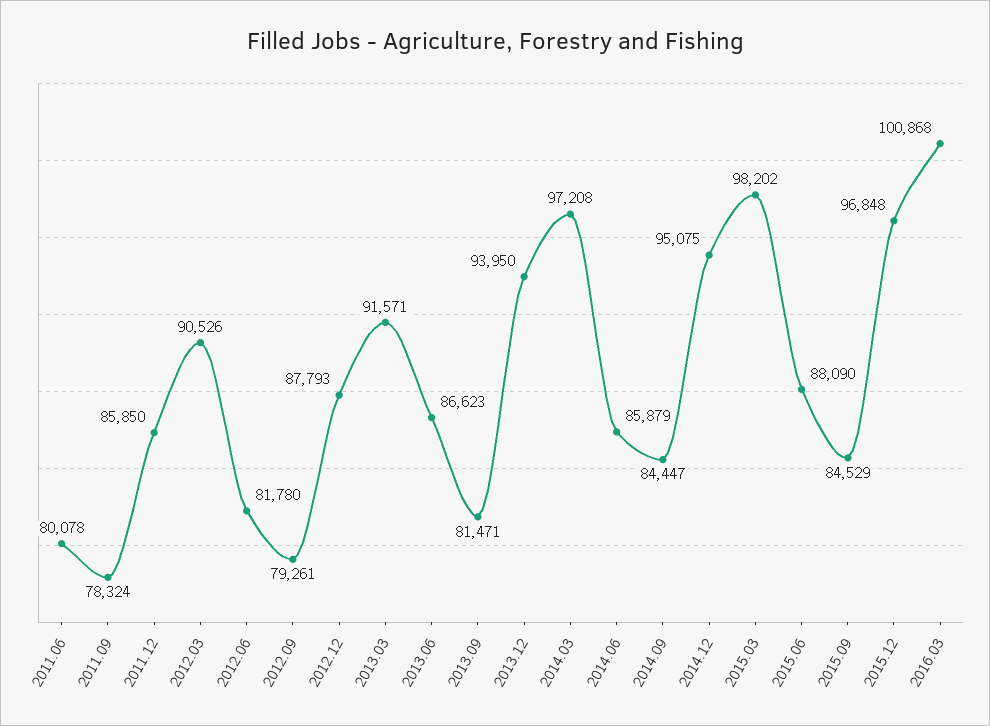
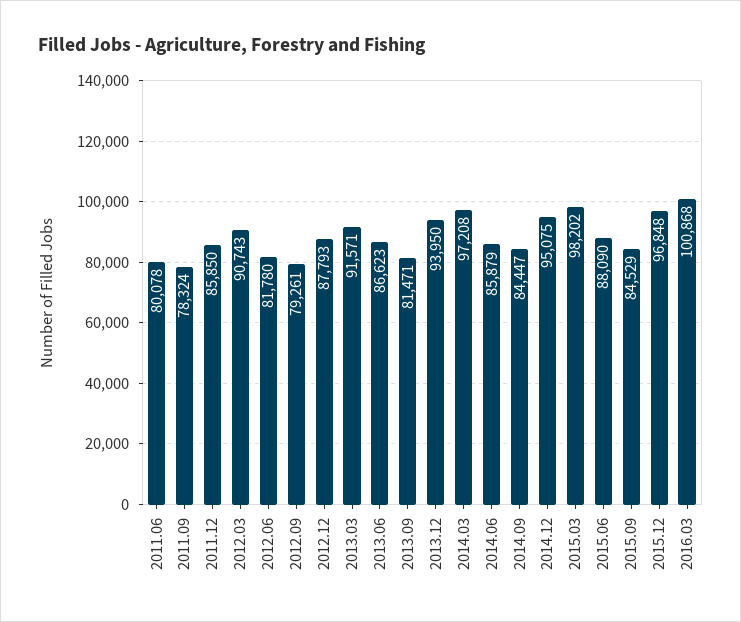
  {
    "2011.06": 80078,
    "2011.09": 78324,
    "2011.12": 85850,
-   "2012.03": 90526,
+   "2012.03": 90743,
    "2012.06": 81780,
    "2012.09": 79261,
    "2012.12": 87793,
    "2013.03": 91571,
    "2013.06": 86623,
    "2013.09": 81471,
    "2013.12": 93950,
    "2014.03": 97208,
    "2014.06": 85879,
    "2014.09": 84447,
    "2014.12": 95075,
    "2015.03": 98202,
    "2015.06": 88090,
    "2015.09": 84529,
    "2015.12": 96848,
    "2016.03": 100868
  }

